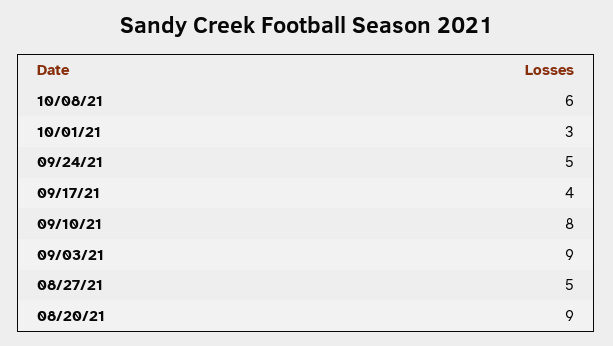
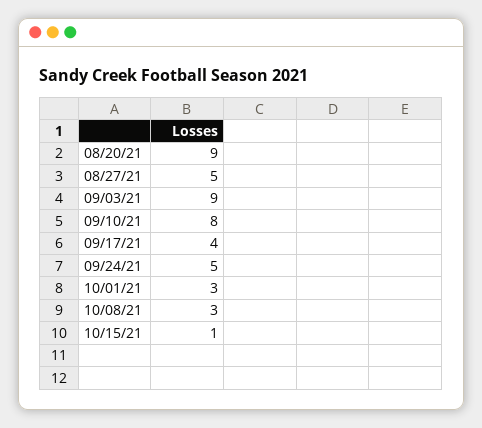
  {
-   "10/08/21": 6,
+   "10/08/21": 3,
    "10/01/21": 3,
    "09/24/21": 5,
    "09/17/21": 4,
    "09/10/21": 8,
    "09/03/21": 9,
    "08/27/21": 5,
-   "08/20/21": 9
+   "08/20/21": 9,
+   "10/15/21": 1
  }

